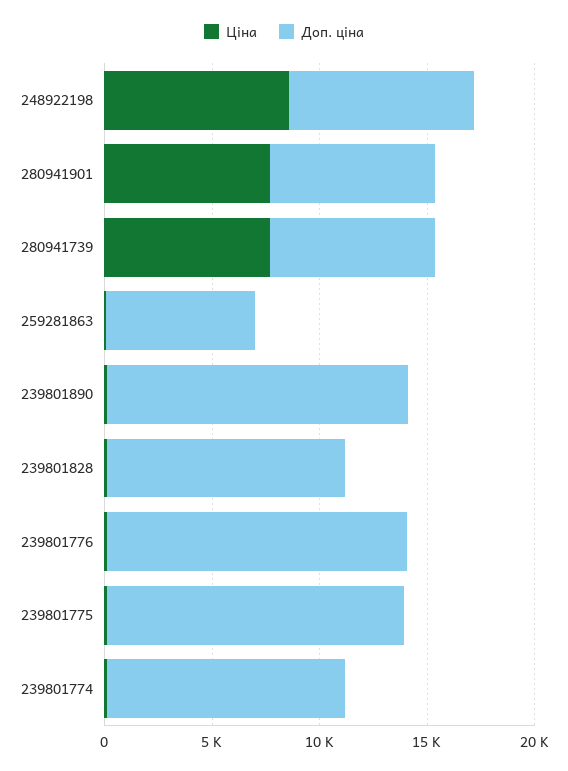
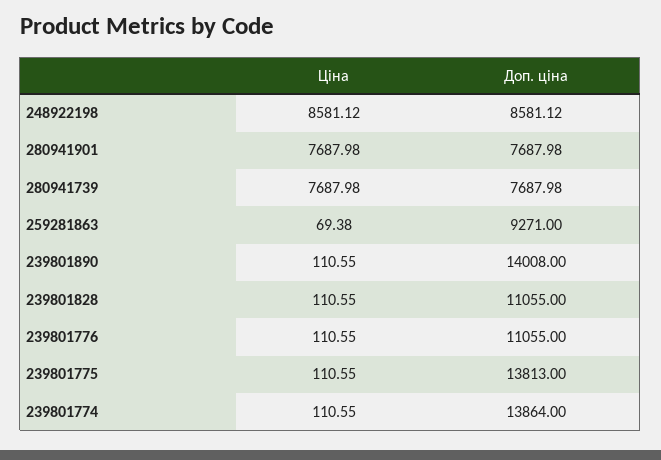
  {
    "Ціна": {
      "248922198": 8581.12,
      "280941901": 7687.98,
      "280941739": 7687.98,
      "259281863": 69.38,
      "239801890": 110.55,
      "239801828": 110.55,
      "239801776": 110.55,
      "239801775": 110.55,
      "239801774": 110.55
    },
    "Доп. ціна": {
      "248922198": 8581.12,
      "280941901": 7687.98,
      "280941739": 7687.98,
-     "259281863": 7000,
+     "259281863": 9271,
      "239801890": 14008,
      "239801828": 11055,
-     "239801776": 14000,
+     "239801776": 11055,
      "239801775": 13813,
-     "239801774": 11000
+     "239801774": 13864
    }
  }

